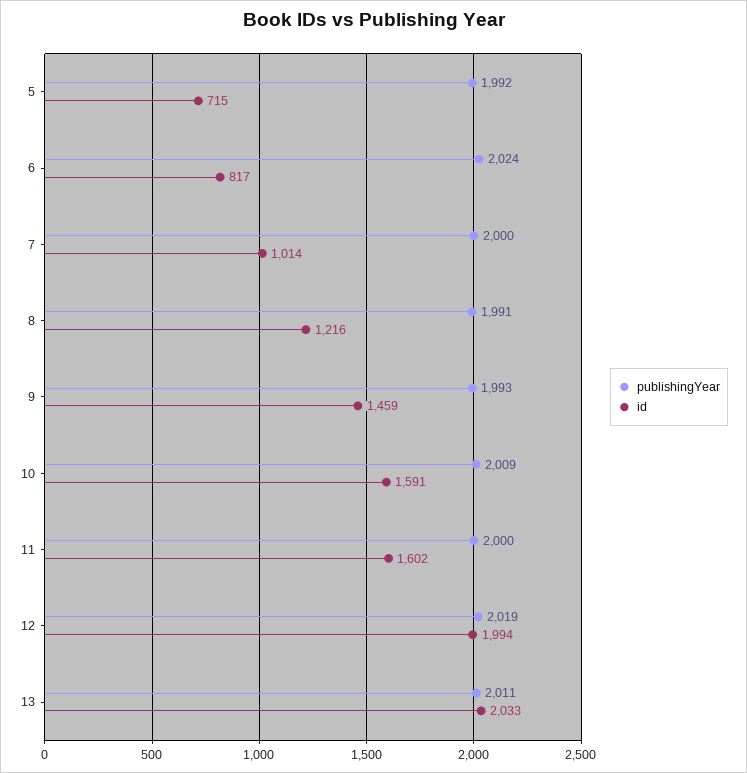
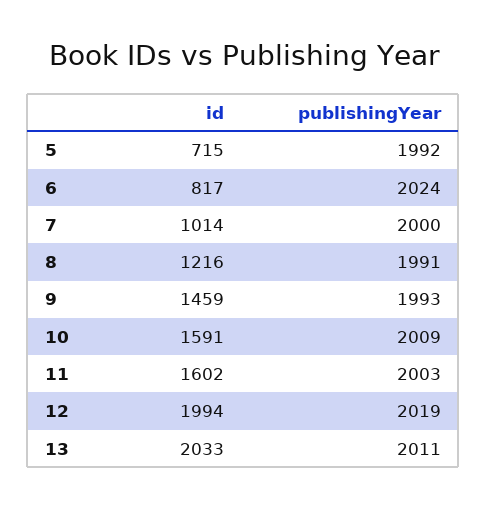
  {
    "publishingYear": {
      "5": 1992,
      "6": 2024,
      "7": 2000,
      "8": 1991,
      "9": 1993,
      "10": 2009,
-     "11": 2000,
+     "11": 2003,
      "12": 2019,
      "13": 2011
    },
    "id": {
      "5": 715,
      "6": 817,
      "7": 1014,
      "8": 1216,
      "9": 1459,
      "10": 1591,
      "11": 1602,
      "12": 1994,
      "13": 2033
    }
  }

